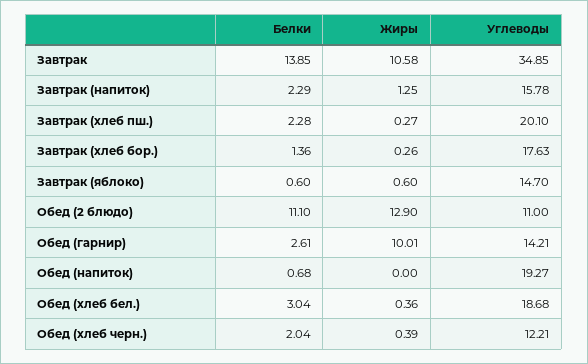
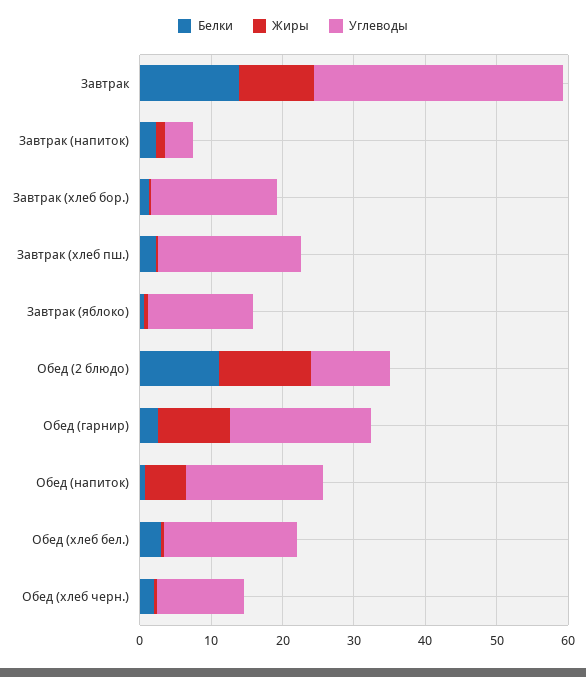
  {
    "Белки": {
      "Завтрак": 13.85,
      "Завтрак (напиток)": 2.29,
      "Завтрак (хлеб пш.)": 2.28,
      "Завтрак (хлеб бор.)": 1.36,
      "Завтрак (яблоко)": 0.6,
      "Обед (2 блюдо)": 11.1,
      "Обед (гарнир)": 2.61,
      "Обед (напиток)": 0.68,
      "Обед (хлеб бел.)": 3.04,
      "Обед (хлеб черн.)": 2.04
    },
    "Жиры": {
      "Завтрак": 10.58,
      "Завтрак (напиток)": 1.25,
      "Завтрак (хлеб пш.)": 0.27,
      "Завтрак (хлеб бор.)": 0.26,
      "Завтрак (яблоко)": 0.6,
      "Обед (2 блюдо)": 12.9,
      "Обед (гарнир)": 10.01,
-     "Обед (напиток)": 0,
+     "Обед (напиток)": 6,
      "Обед (хлеб бел.)": 0.36,
      "Обед (хлеб черн.)": 0.39
    },
    "Углеводы": {
      "Завтрак": 34.85,
-     "Завтрак (напиток)": 15.78,
+     "Завтрак (напиток)": 4,
      "Завтрак (хлеб пш.)": 20.1,
      "Завтрак (хлеб бор.)": 17.63,
      "Завтрак (яблоко)": 14.7,
      "Обед (2 блюдо)": 11,
-     "Обед (гарнир)": 14.21,
+     "Обед (гарнир)": 20,
      "Обед (напиток)": 19.27,
      "Обед (хлеб бел.)": 18.68,
      "Обед (хлеб черн.)": 12.21
    }
  }

